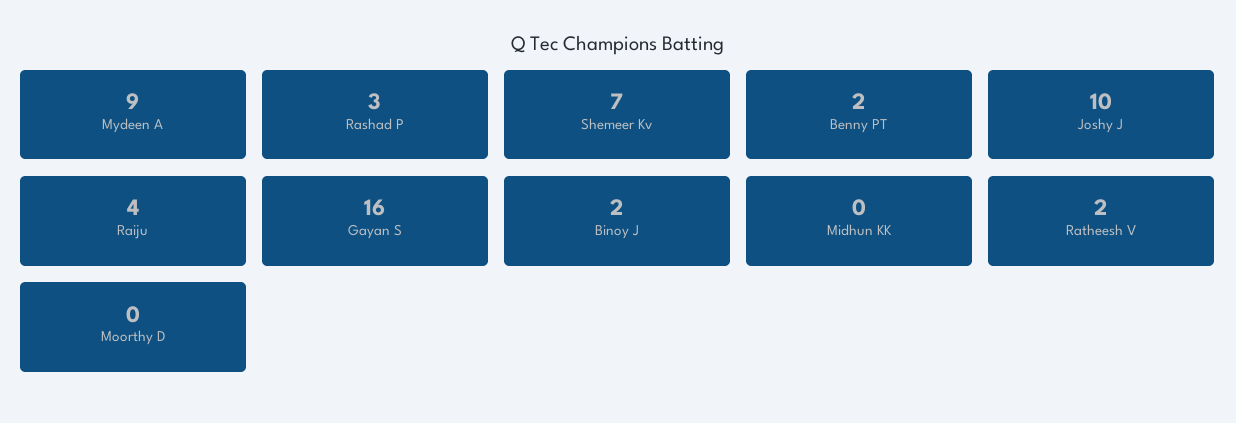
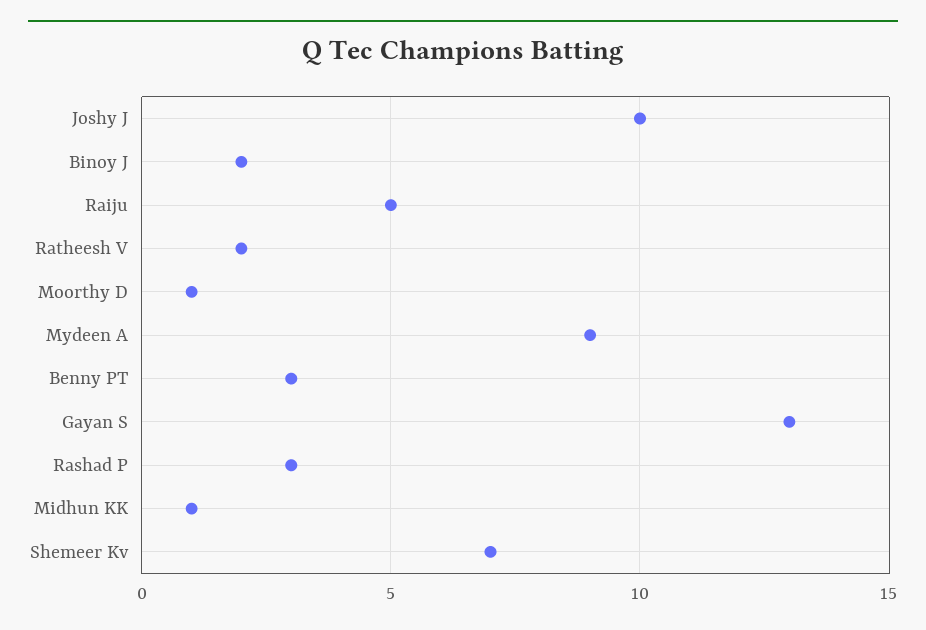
  {
    "Mydeen A": 9,
    "Rashad P": 3,
    "Shemeer Kv": 7,
-   "Benny PT": 2,
+   "Benny PT": 3,
    "Joshy J": 10,
-   "Raiju": 4,
+   "Raiju": 5,
-   "Gayan S": 16,
+   "Gayan S": 13,
    "Binoy J": 2,
-   "Midhun KK": 0,
+   "Midhun KK": 1,
    "Ratheesh V": 2,
-   "Moorthy D": 0
+   "Moorthy D": 1
  }

